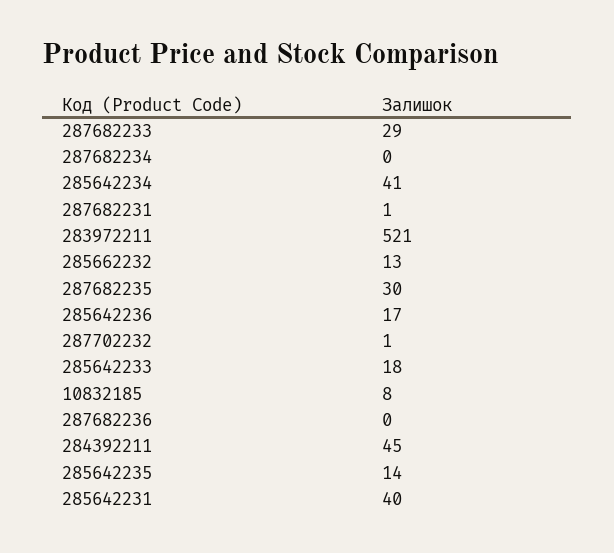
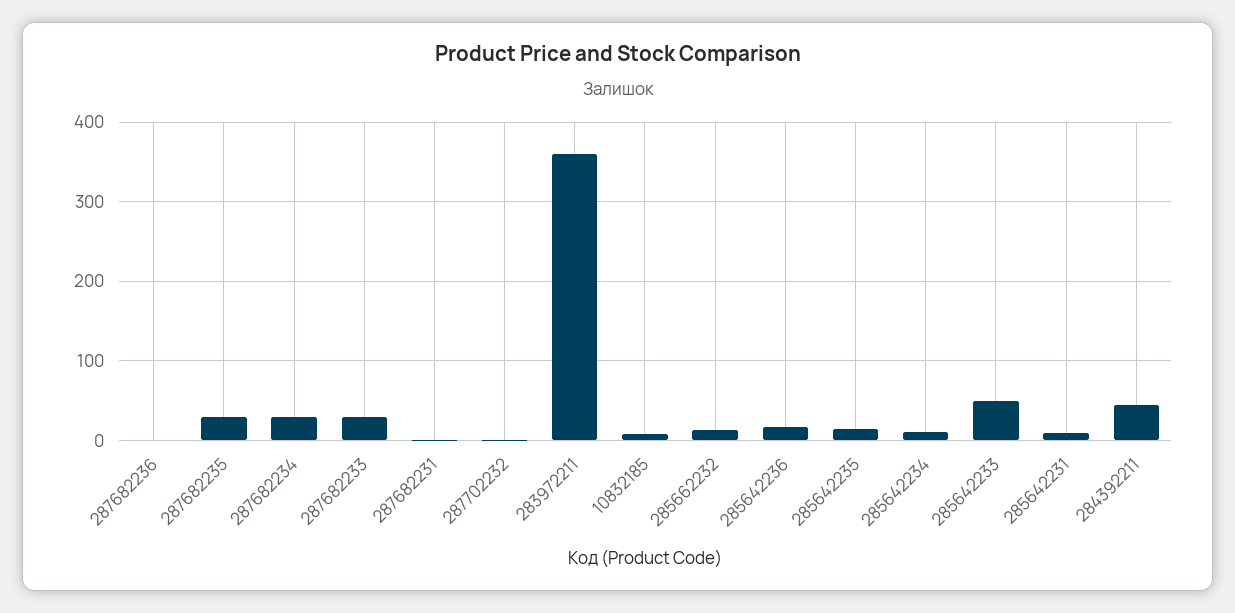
  {
    "287682233": 29,
-   "287682234": 0,
+   "287682234": 30,
-   "285642234": 41,
+   "285642234": 10,
    "287682231": 1,
-   "283972211": 521,
+   "283972211": 360,
    "285662232": 13,
    "287682235": 30,
    "285642236": 17,
    "287702232": 1,
-   "285642233": 18,
+   "285642233": 50,
    "10832185": 8,
    "287682236": 0,
    "284392211": 45,
    "285642235": 14,
-   "285642231": 40
+   "285642231": 10
  }

